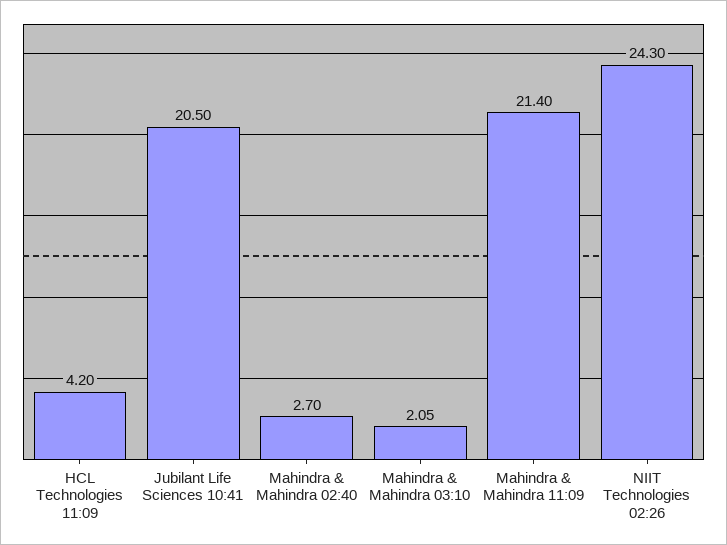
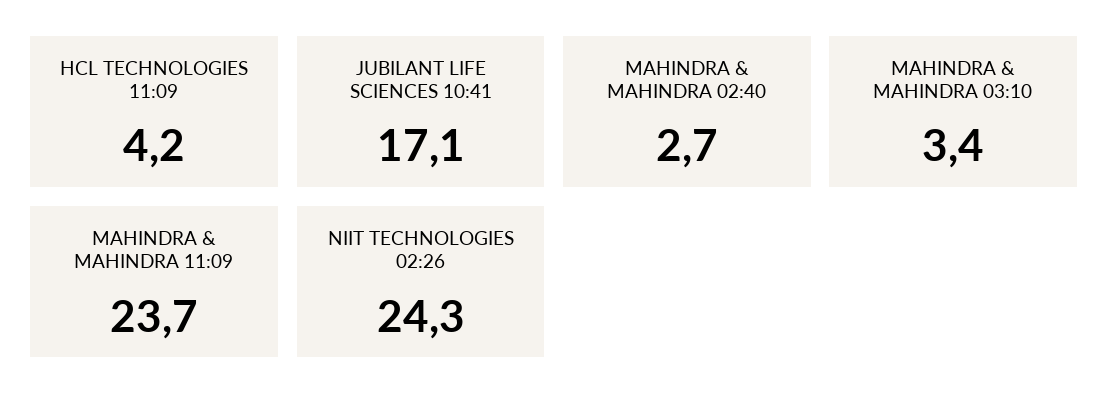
  {
    "HCL Technologies 11:09": 4.2,
-   "Jubilant Life Sciences 10:41": 20.5,
+   "Jubilant Life Sciences 10:41": 17.1,
    "Mahindra & Mahindra 02:40": 2.7,
-   "Mahindra & Mahindra 03:10": 2.05,
+   "Mahindra & Mahindra 03:10": 3.4,
-   "Mahindra & Mahindra 11:09": 21.4,
+   "Mahindra & Mahindra 11:09": 23.7,
    "NIIT Technologies 02:26": 24.3
  }

